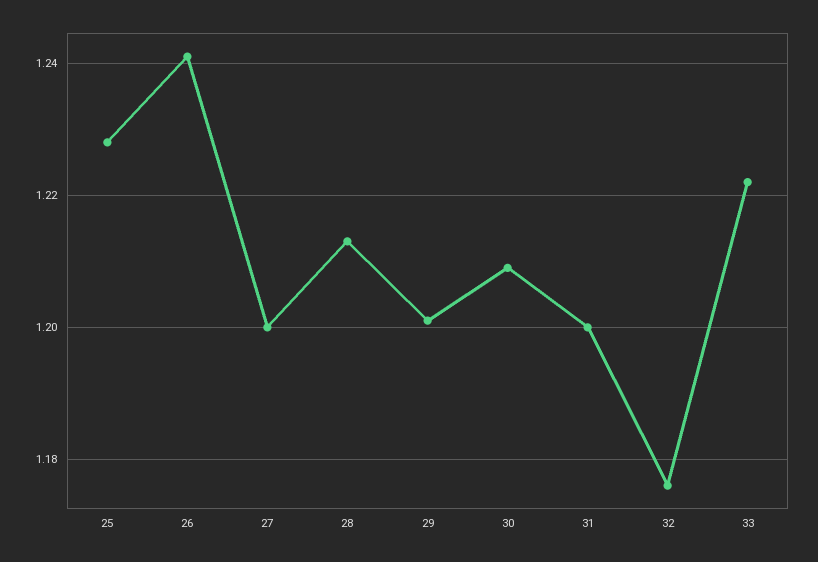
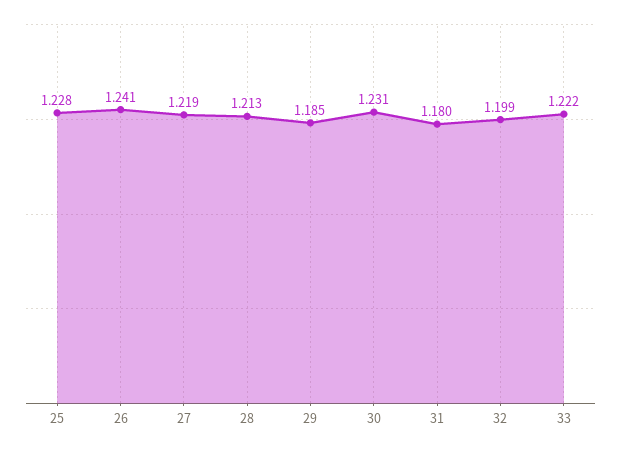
  {
    "25": 1.228,
    "26": 1.241,
-   "27": 1.2,
+   "27": 1.219,
    "28": 1.213,
-   "29": 1.2,
+   "29": 1.185,
-   "30": 1.21,
+   "30": 1.231,
-   "31": 1.2,
+   "31": 1.18,
-   "32": 1.175,
+   "32": 1.199,
    "33": 1.222
  }

